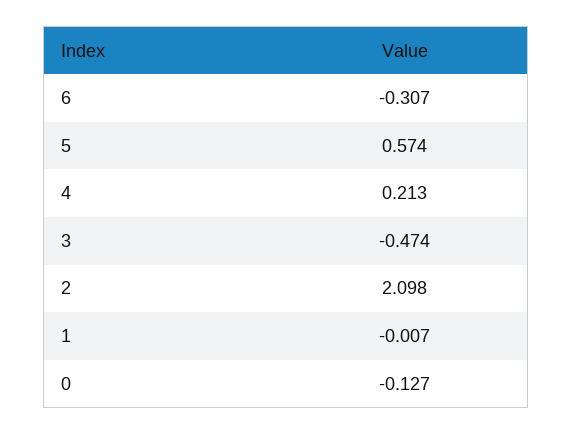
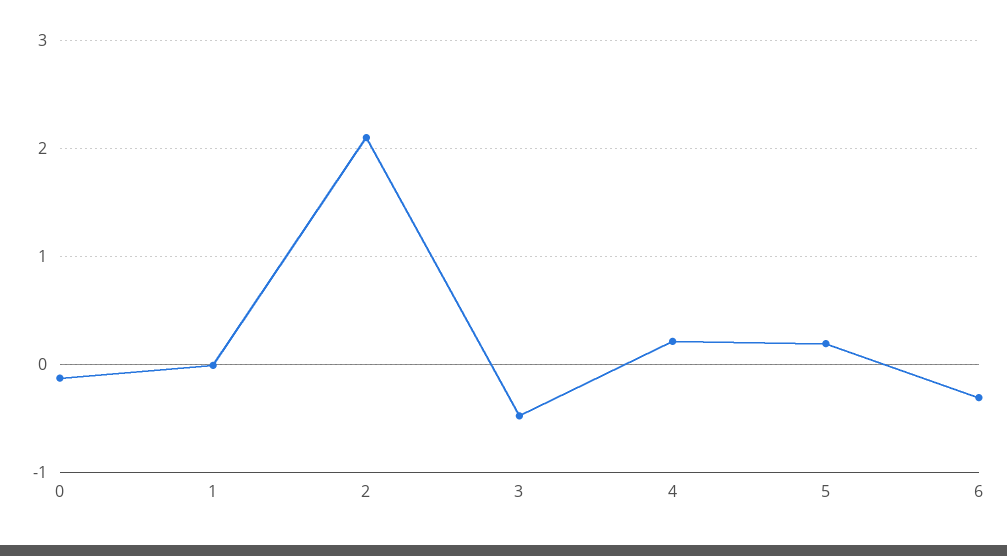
  {
    "6": -0.307,
-   "5": 0.574,
+   "5": 0.2,
    "4": 0.213,
    "3": -0.474,
    "2": 2.098,
    "1": -0.007,
    "0": -0.127
  }

